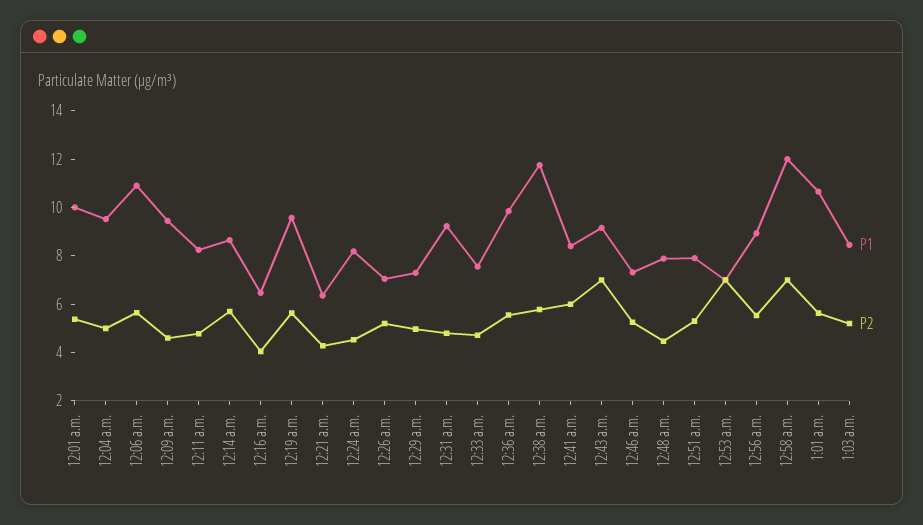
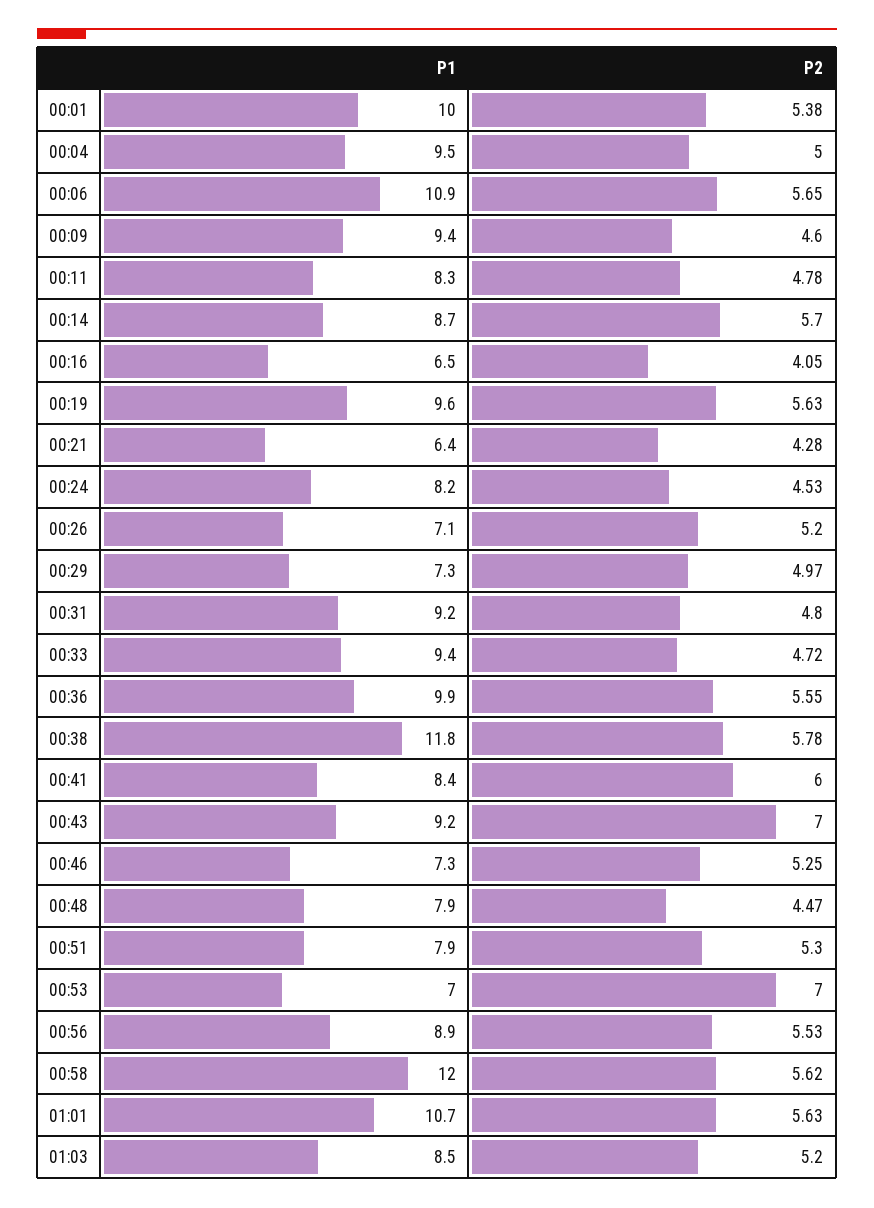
  {
    "P1": {
      "12:01 a.m.": 10,
      "12:04 a.m.": 9.5,
      "12:06 a.m.": 10.9,
      "12:09 a.m.": 9.4,
      "12:11 a.m.": 8.3,
      "12:14 a.m.": 8.7,
      "12:16 a.m.": 6.5,
      "12:19 a.m.": 9.6,
      "12:21 a.m.": 6.4,
      "12:24 a.m.": 8.2,
      "12:26 a.m.": 7.1,
      "12:29 a.m.": 7.3,
      "12:31 a.m.": 9.2,
-     "12:33 a.m.": 7.5,
+     "12:33 a.m.": 9.4,
      "12:36 a.m.": 9.9,
      "12:38 a.m.": 11.8,
      "12:41 a.m.": 8.4,
      "12:43 a.m.": 9.2,
      "12:46 a.m.": 7.3,
      "12:48 a.m.": 7.9,
      "12:51 a.m.": 7.9,
      "12:53 a.m.": 7,
      "12:56 a.m.": 8.9,
      "12:58 a.m.": 12,
      "1:01 a.m.": 10.7,
      "1:03 a.m.": 8.5
    },
    "P2": {
      "12:01 a.m.": 5.38,
      "12:04 a.m.": 5,
      "12:06 a.m.": 5.65,
      "12:09 a.m.": 4.6,
      "12:11 a.m.": 4.78,
      "12:14 a.m.": 5.7,
      "12:16 a.m.": 4.05,
      "12:19 a.m.": 5.63,
      "12:21 a.m.": 4.28,
      "12:24 a.m.": 4.53,
      "12:26 a.m.": 5.2,
      "12:29 a.m.": 4.97,
      "12:31 a.m.": 4.8,
      "12:33 a.m.": 4.72,
      "12:36 a.m.": 5.55,
      "12:38 a.m.": 5.78,
      "12:41 a.m.": 6,
      "12:43 a.m.": 7,
      "12:46 a.m.": 5.25,
      "12:48 a.m.": 4.47,
      "12:51 a.m.": 5.3,
      "12:53 a.m.": 7,
      "12:56 a.m.": 5.53,
-     "12:58 a.m.": 7,
+     "12:58 a.m.": 5.62,
      "1:01 a.m.": 5.63,
      "1:03 a.m.": 5.2
    }
  }

